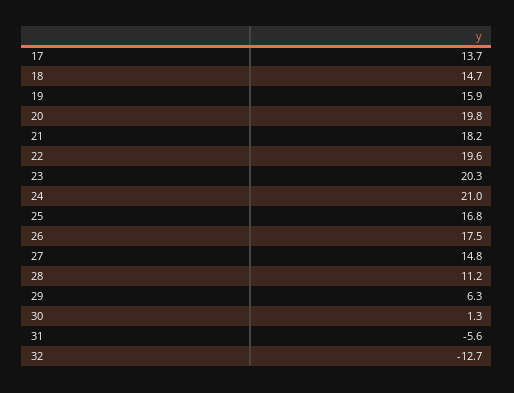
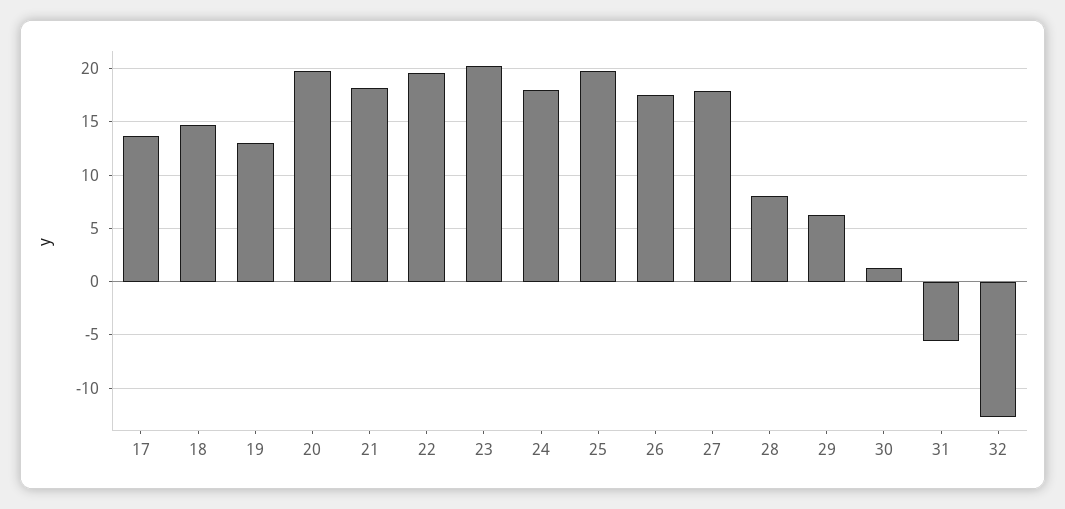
  {
    "17": 13.7,
    "18": 14.7,
-   "19": 15.9,
+   "19": 13,
    "20": 19.8,
    "21": 18.2,
    "22": 19.6,
    "23": 20.3,
-   "24": 21,
+   "24": 18,
-   "25": 16.8,
+   "25": 20,
    "26": 17.5,
-   "27": 14.8,
+   "27": 18,
-   "28": 11.2,
+   "28": 8,
    "29": 6.3,
    "30": 1.3,
    "31": -5.6,
    "32": -12.7
  }

